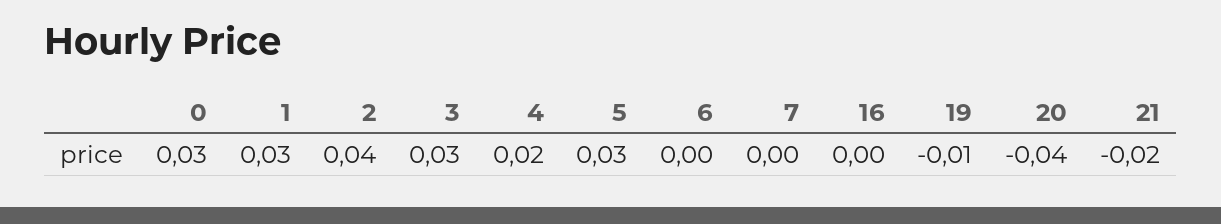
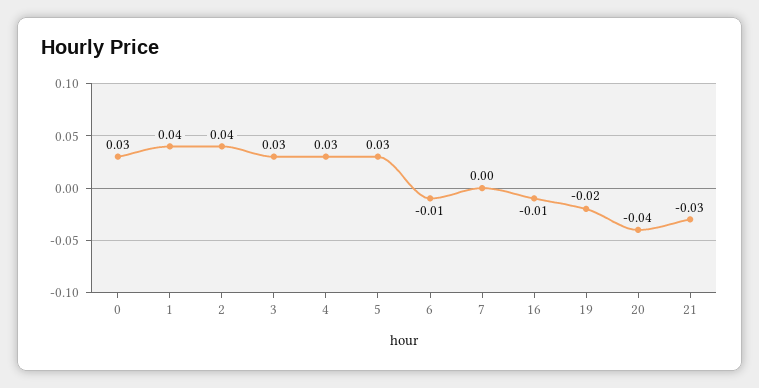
  {
    "0": 0.03,
-   "1": 0.03,
+   "1": 0.04,
    "2": 0.04,
    "3": 0.03,
-   "4": 0.02,
+   "4": 0.03,
    "5": 0.03,
-   "6": 0,
+   "6": -0.01,
    "7": 0,
-   "16": 0,
+   "16": -0.01,
-   "19": -0.01,
+   "19": -0.02,
    "20": -0.04,
-   "21": -0.02
+   "21": -0.03
  }

